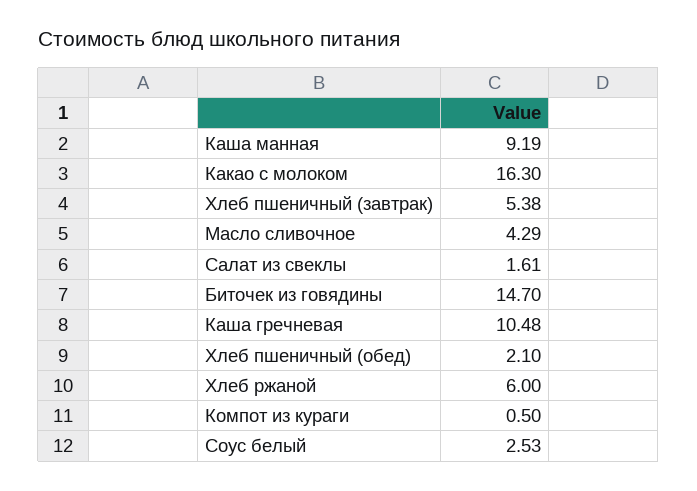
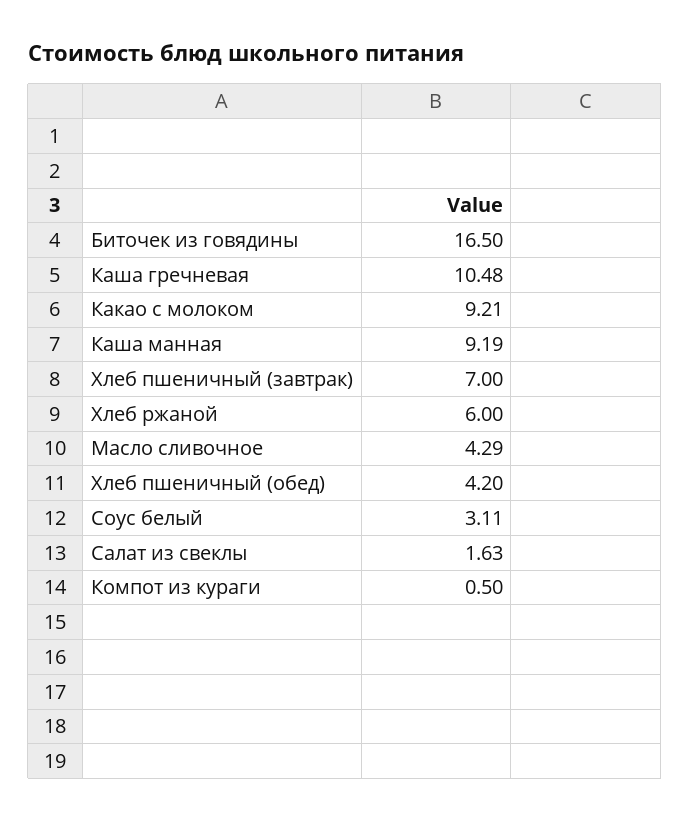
  {
    "Каша манная": 9.19,
-   "Какао с молоком": 16.3,
+   "Какао с молоком": 9.21,
-   "Хлеб пшеничный (завтрак)": 5.38,
+   "Хлеб пшеничный (завтрак)": 7,
    "Масло сливочное": 4.29,
-   "Салат из свеклы": 1.61,
+   "Салат из свеклы": 1.63,
-   "Биточек из говядины": 14.7,
+   "Биточек из говядины": 16.5,
    "Каша гречневая": 10.48,
-   "Хлеб пшеничный (обед)": 2.1,
+   "Хлеб пшеничный (обед)": 4.2,
    "Хлеб ржаной": 6,
    "Компот из кураги": 0.5,
-   "Соус белый": 2.53
+   "Соус белый": 3.11
  }

